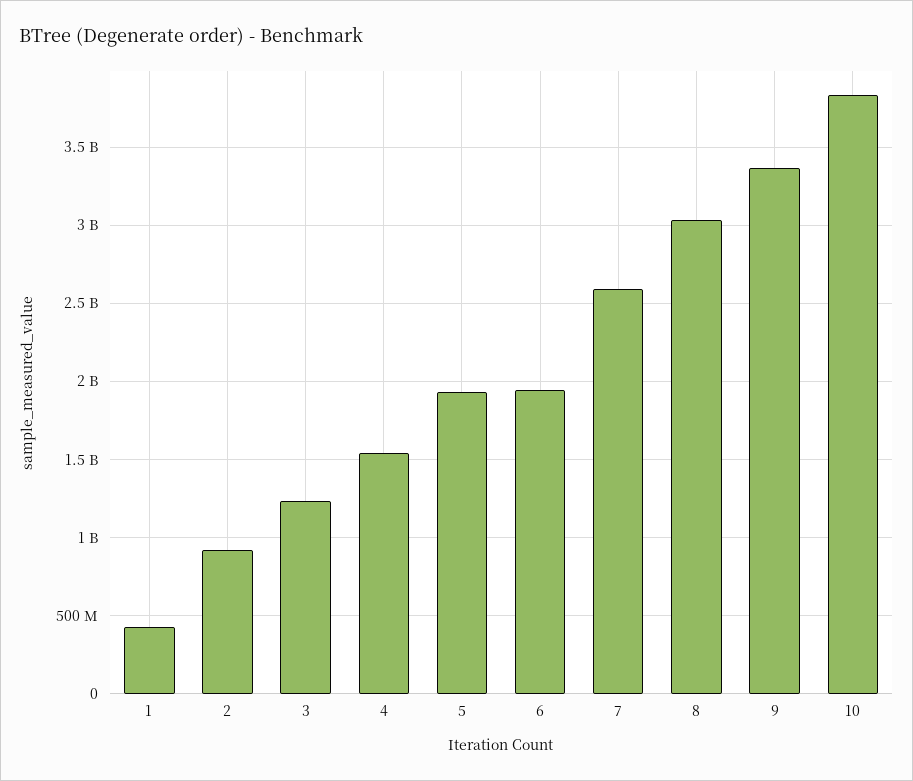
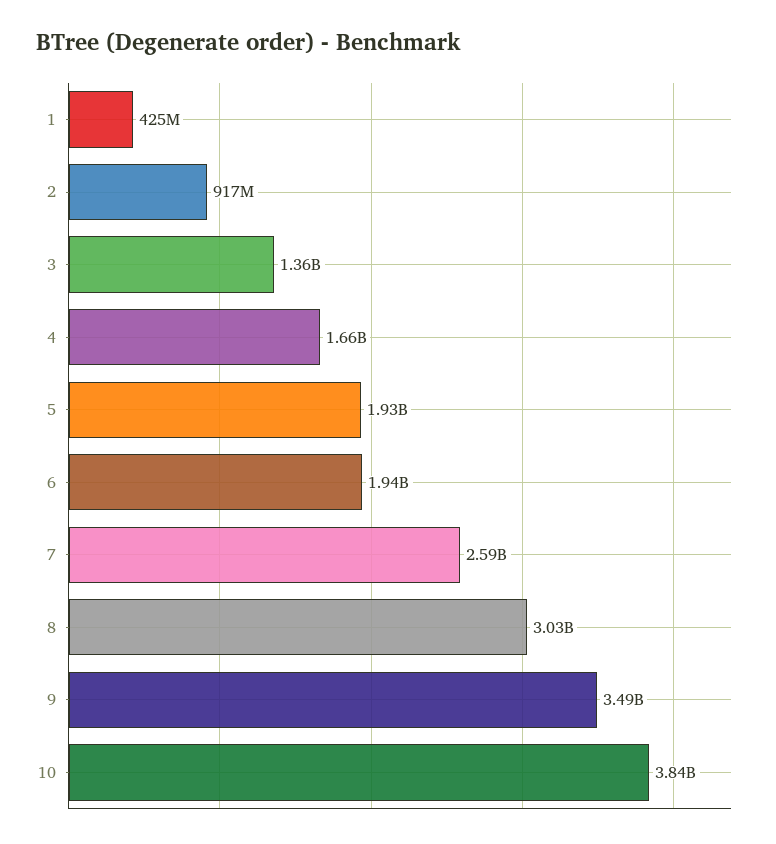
  {
    "1": 425000000,
    "2": 917000000,
-   "3": 1250000000,
+   "3": 1360000000,
-   "4": 1550000000,
+   "4": 1660000000,
    "5": 1930000000,
    "6": 1940000000,
    "7": 2590000000,
    "8": 3030000000,
-   "9": 3350000000,
+   "9": 3490000000,
    "10": 3840000000
  }

